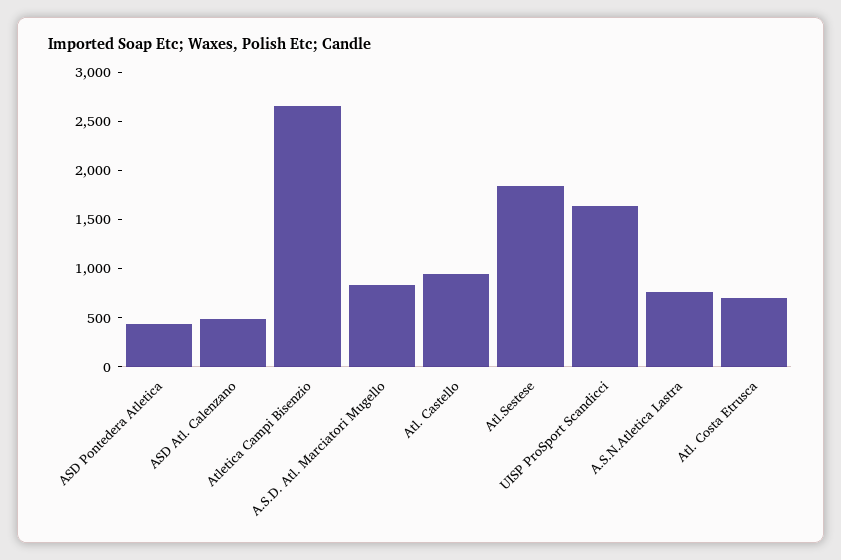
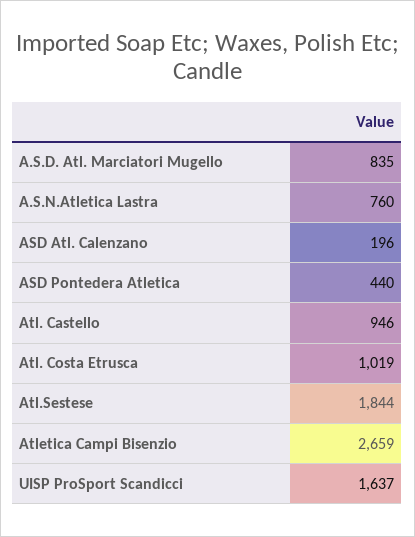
  {
    "ASD Pontedera Atletica": 440,
-   "ASD Atl. Calenzano": 500,
+   "ASD Atl. Calenzano": 196,
    "Atletica Campi Bisenzio": 2659,
    "A.S.D. Atl. Marciatori Mugello": 835,
    "Atl. Castello": 946,
    "Atl.Sestese": 1844,
    "UISP ProSport Scandicci": 1637,
    "A.S.N.Atletica Lastra": 760,
-   "Atl. Costa Etrusca": 700
+   "Atl. Costa Etrusca": 1019
  }

